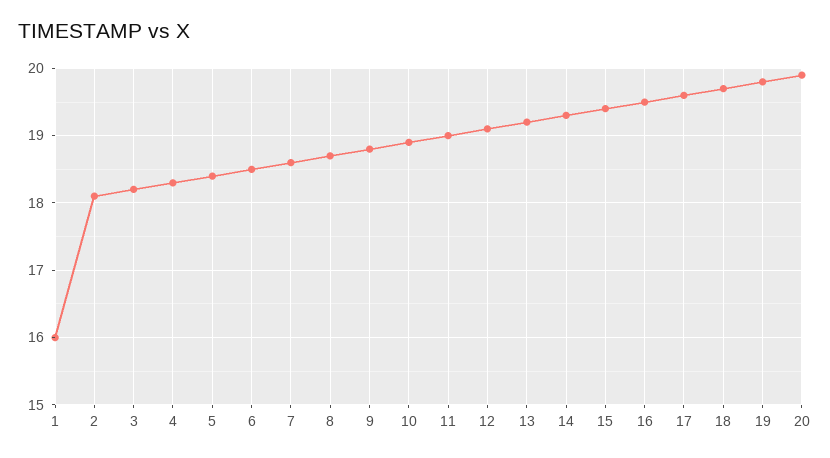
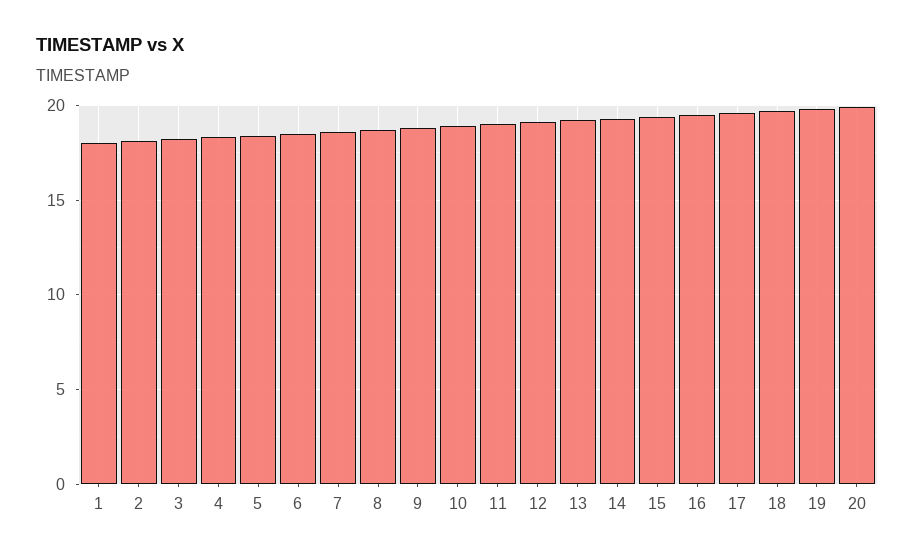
  {
-   "1": 16,
+   "1": 18,
    "2": 18.1,
    "3": 18.2,
    "4": 18.3,
    "5": 18.4,
    "6": 18.5,
    "7": 18.6,
    "8": 18.7,
    "9": 18.8,
    "10": 18.9,
    "11": 19,
    "12": 19.1,
    "13": 19.2,
    "14": 19.3,
    "15": 19.4,
    "16": 19.5,
    "17": 19.6,
    "18": 19.7,
    "19": 19.8,
    "20": 19.9
  }

